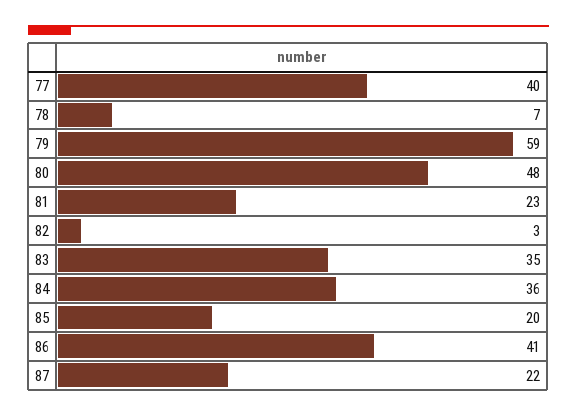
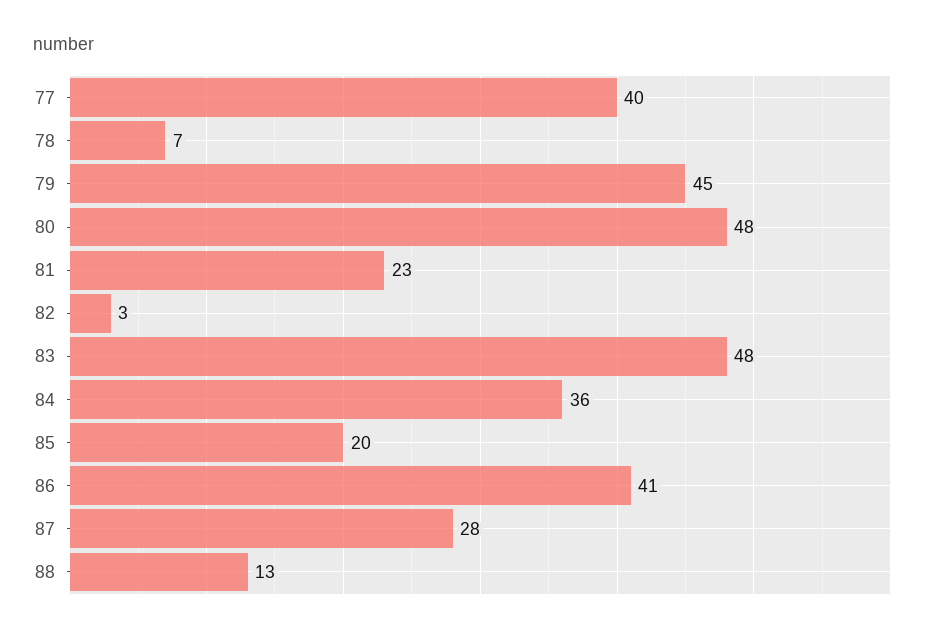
  {
    "77": 40,
    "78": 7,
-   "79": 59,
+   "79": 45,
    "80": 48,
    "81": 23,
    "82": 3,
-   "83": 35,
+   "83": 48,
    "84": 36,
    "85": 20,
    "86": 41,
-   "87": 22
+   "87": 28,
+   "88": 13
  }

